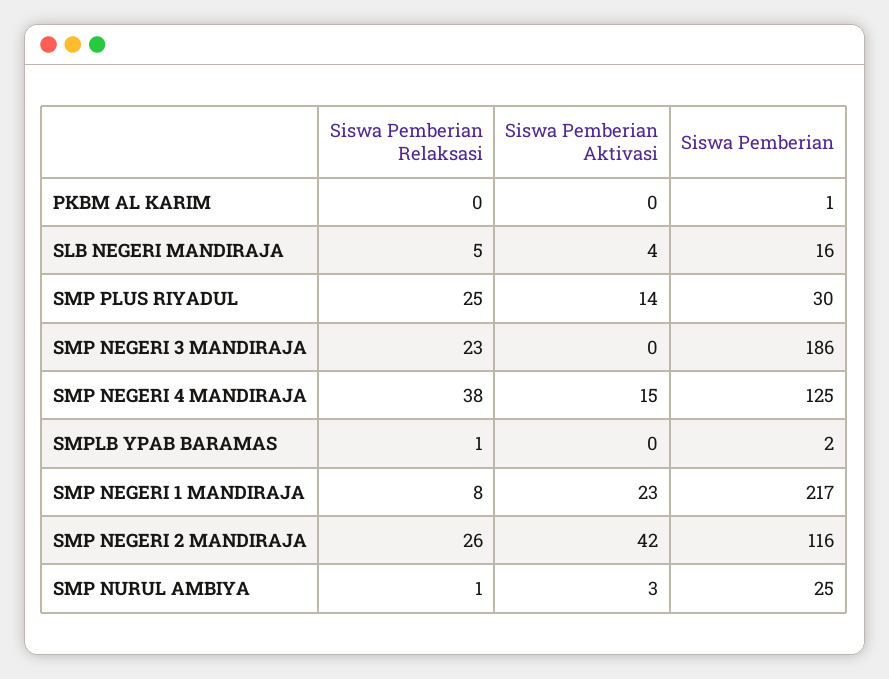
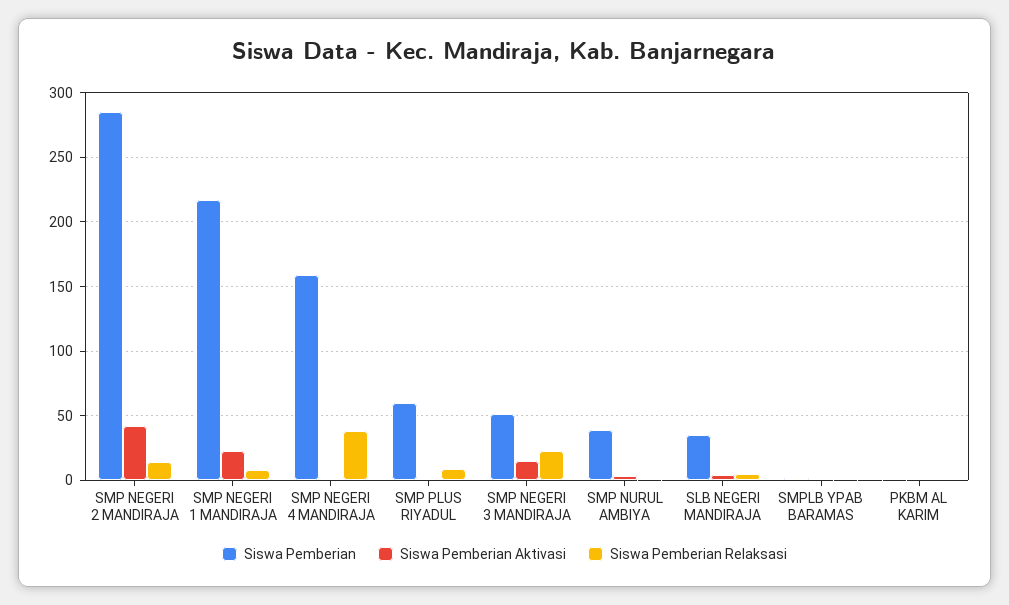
  {
    "Siswa Pemberian Relaksasi": {
      "PKBM AL KARIM": 0,
      "SLB NEGERI MANDIRAJA": 5,
-     "SMP PLUS RIYADUL": 25,
+     "SMP PLUS RIYADUL": 10,
      "SMP NEGERI 3 MANDIRAJA": 23,
      "SMP NEGERI 4 MANDIRAJA": 38,
      "SMPLB YPAB BARAMAS": 1,
      "SMP NEGERI 1 MANDIRAJA": 8,
-     "SMP NEGERI 2 MANDIRAJA": 26,
+     "SMP NEGERI 2 MANDIRAJA": 15,
      "SMP NURUL AMBIYA": 1
    },
    "Siswa Pemberian Aktivasi": {
      "PKBM AL KARIM": 0,
      "SLB NEGERI MANDIRAJA": 4,
-     "SMP PLUS RIYADUL": 14,
+     "SMP PLUS RIYADUL": 0,
-     "SMP NEGERI 3 MANDIRAJA": 0,
+     "SMP NEGERI 3 MANDIRAJA": 15,
-     "SMP NEGERI 4 MANDIRAJA": 15,
+     "SMP NEGERI 4 MANDIRAJA": 0,
      "SMPLB YPAB BARAMAS": 0,
      "SMP NEGERI 1 MANDIRAJA": 23,
      "SMP NEGERI 2 MANDIRAJA": 42,
      "SMP NURUL AMBIYA": 3
    },
    "Siswa Pemberian": {
      "PKBM AL KARIM": 1,
-     "SLB NEGERI MANDIRAJA": 16,
+     "SLB NEGERI MANDIRAJA": 35,
-     "SMP PLUS RIYADUL": 30,
+     "SMP PLUS RIYADUL": 60,
-     "SMP NEGERI 3 MANDIRAJA": 186,
+     "SMP NEGERI 3 MANDIRAJA": 50,
-     "SMP NEGERI 4 MANDIRAJA": 125,
+     "SMP NEGERI 4 MANDIRAJA": 160,
      "SMPLB YPAB BARAMAS": 2,
      "SMP NEGERI 1 MANDIRAJA": 217,
-     "SMP NEGERI 2 MANDIRAJA": 116,
+     "SMP NEGERI 2 MANDIRAJA": 285,
-     "SMP NURUL AMBIYA": 25
+     "SMP NURUL AMBIYA": 40
    }
  }

